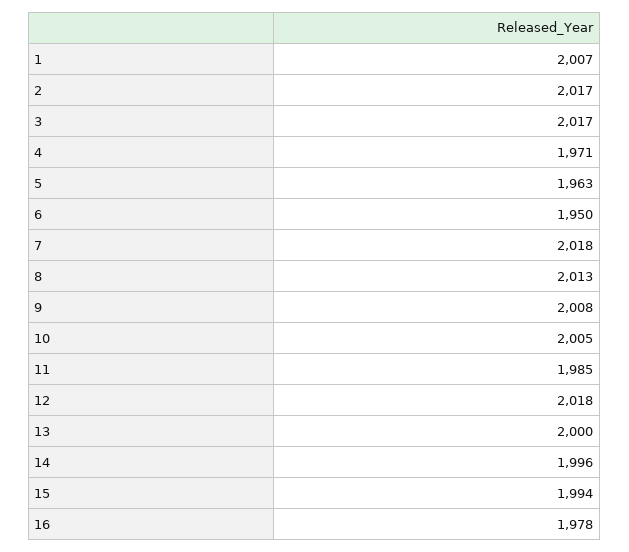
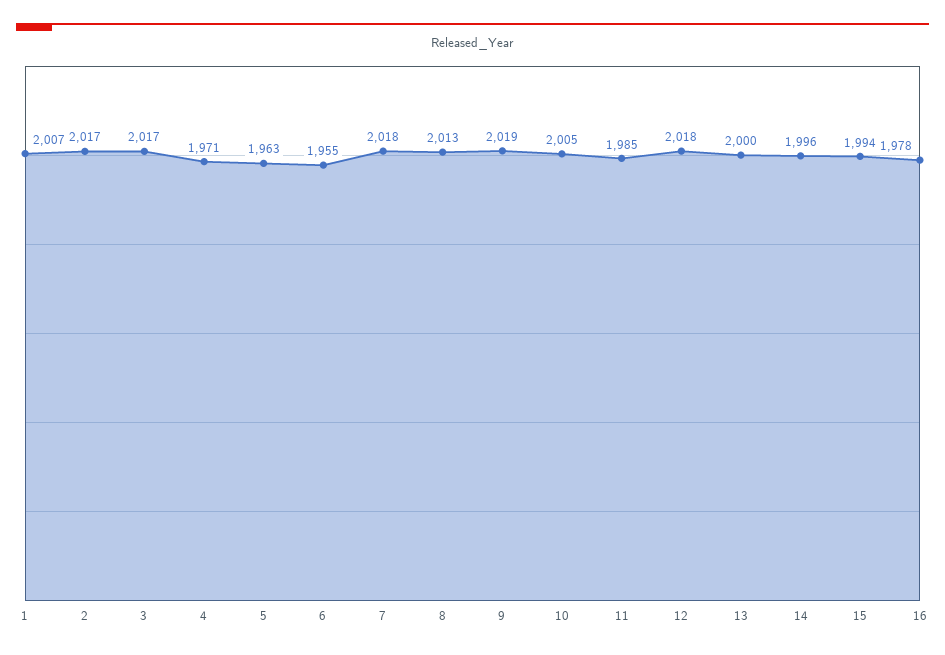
  {
    "1": 2007,
    "2": 2017,
    "3": 2017,
    "4": 1971,
    "5": 1963,
-   "6": 1950,
+   "6": 1955,
    "7": 2018,
    "8": 2013,
-   "9": 2008,
+   "9": 2019,
    "10": 2005,
    "11": 1985,
    "12": 2018,
    "13": 2000,
    "14": 1996,
    "15": 1994,
    "16": 1978
  }

